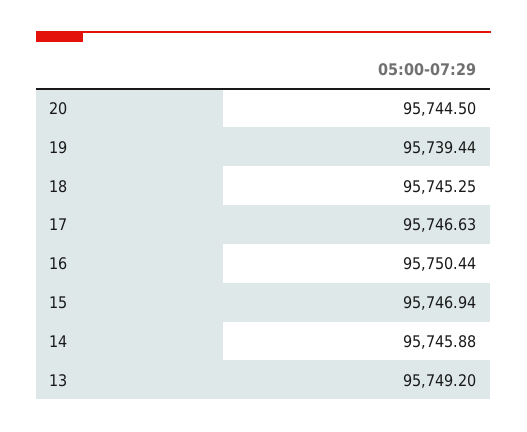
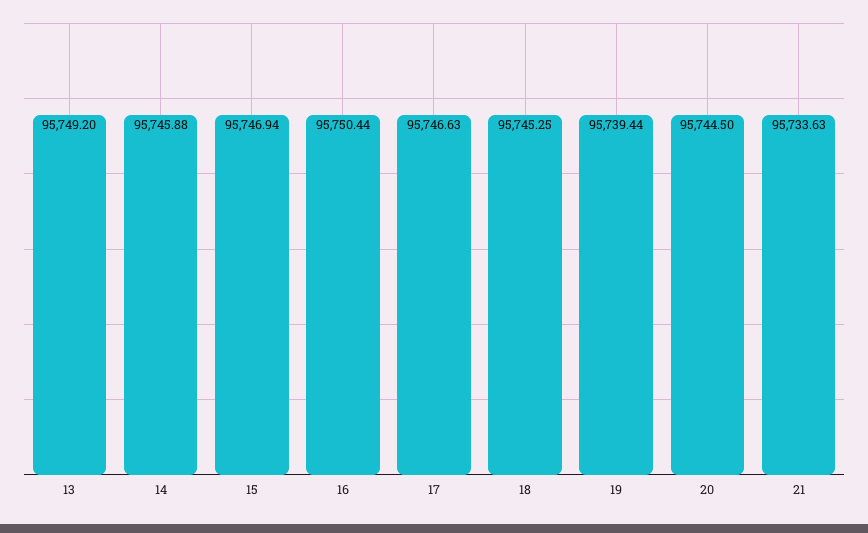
  {
    "20": 95744.5,
    "19": 95739.44,
    "18": 95745.25,
    "17": 95746.63,
    "16": 95750.44,
    "15": 95746.94,
    "14": 95745.88,
-   "13": 95749.2
+   "13": 95749.2,
+   "21": 95733.63
  }

